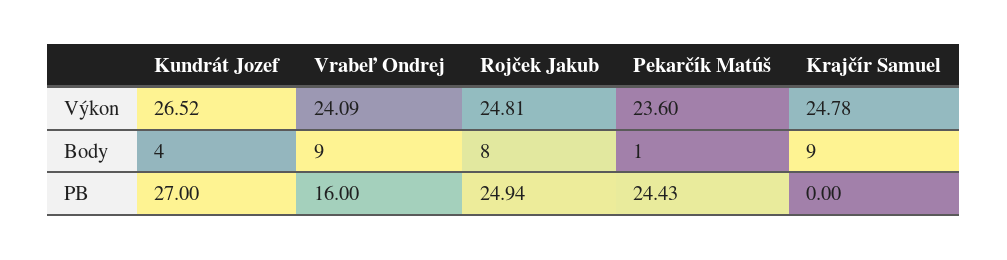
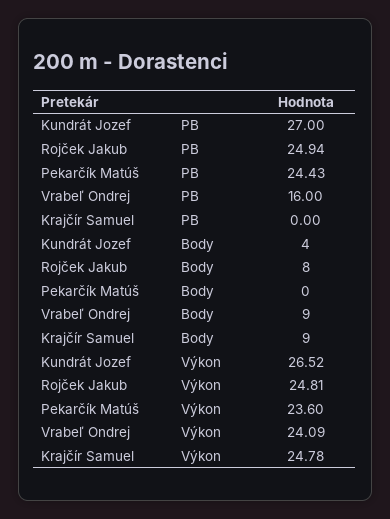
  {
    "Kundrát Jozef": {
      "Výkon": 26.52,
      "Body": 4,
      "PB": 27
    },
    "Vrabeľ Ondrej": {
      "Výkon": 24.09,
      "Body": 9,
      "PB": 16
    },
    "Rojček Jakub": {
      "Výkon": 24.81,
      "Body": 8,
      "PB": 24.94
    },
    "Pekarčík Matúš": {
      "Výkon": 23.6,
-     "Body": 1,
+     "Body": 0,
      "PB": 24.43
    },
    "Krajčír Samuel": {
      "Výkon": 24.78,
      "Body": 9,
      "PB": 0
    }
  }

